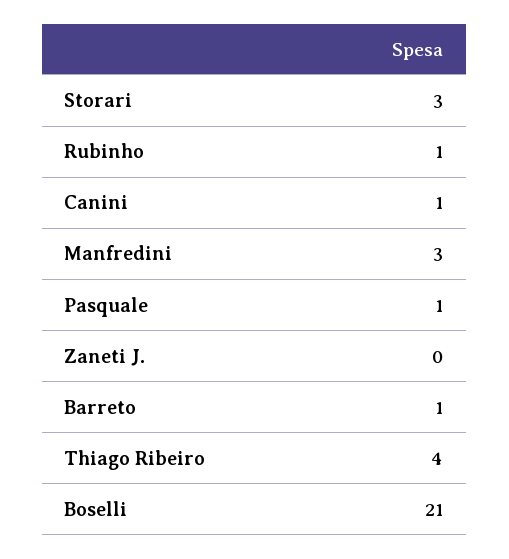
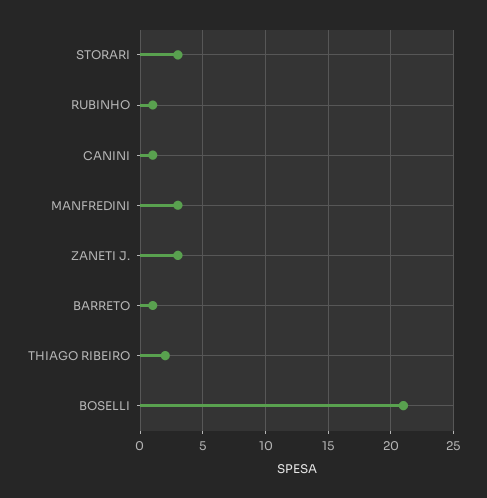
  {
    "Storari": 3,
    "Rubinho": 1,
    "Canini": 1,
    "Manfredini": 3,
-   "Pasquale": 1,
-   "Zaneti J.": 0,
+   "Zaneti J.": 3,
    "Barreto": 1,
-   "Thiago Ribeiro": 4,
+   "Thiago Ribeiro": 2,
    "Boselli": 21
  }

